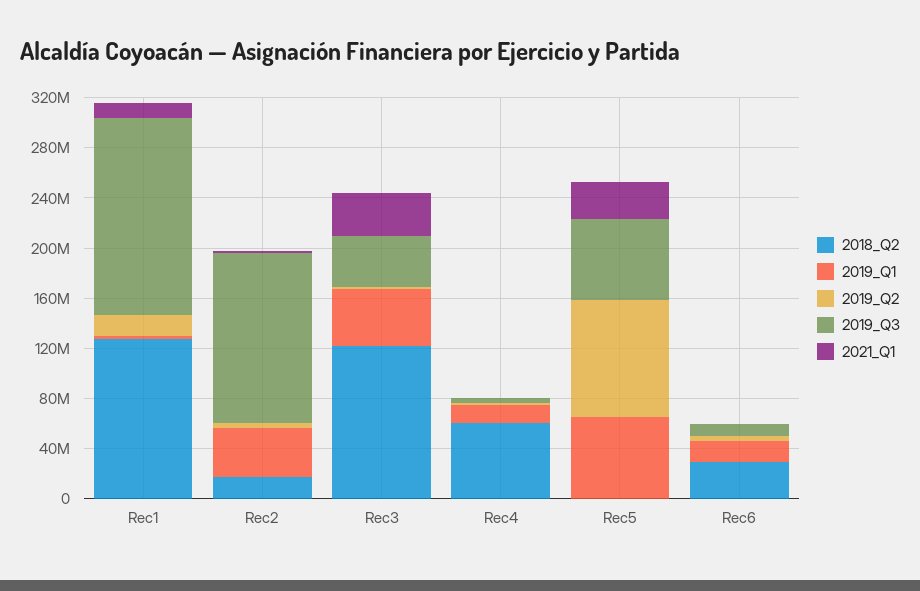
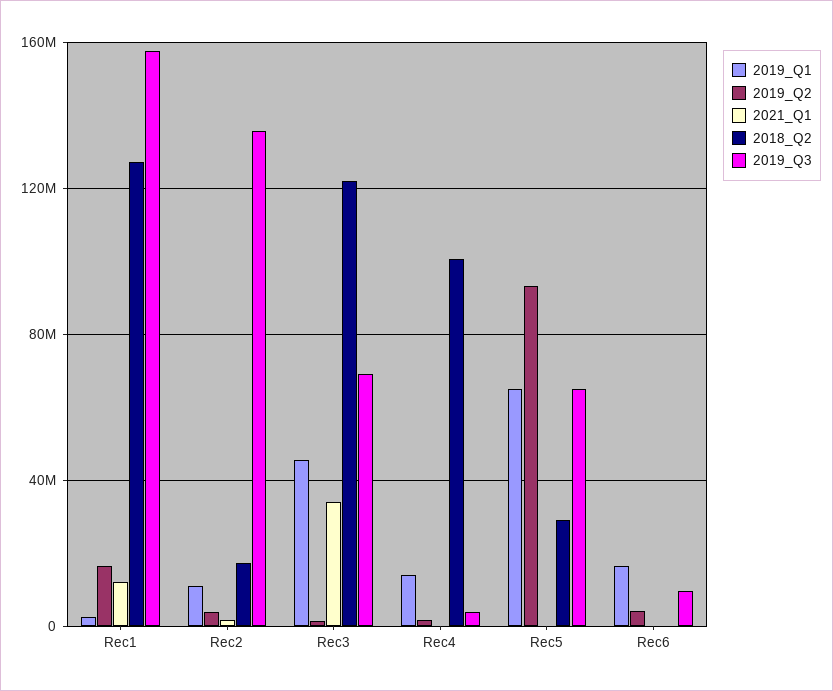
  {
    "2018_Q2": {
      "Rec1": 125000000,
      "Rec2": 15000000,
      "Rec3": 120000000,
-     "Rec4": 60000000,
+     "Rec4": 100000000,
-     "Rec5": 0,
+     "Rec5": 30000000,
-     "Rec6": 30000000
+     "Rec6": 0
    },
    "2019_Q1": {
      "Rec1": 5000000,
-     "Rec2": 40000000,
+     "Rec2": 10000000,
      "Rec3": 45000000,
      "Rec4": 15000000,
      "Rec5": 65000000,
      "Rec6": 15000000
    },
    "2019_Q2": {
      "Rec1": 15000000,
      "Rec2": 5000000,
      "Rec3": 0,
      "Rec4": 0,
      "Rec5": 95000000,
      "Rec6": 5000000
    },
    "2019_Q3": {
      "Rec1": 160000000,
      "Rec2": 135000000,
-     "Rec3": 40000000,
+     "Rec3": 70000000,
      "Rec4": 5000000,
      "Rec5": 65000000,
      "Rec6": 10000000
    },
    "2021_Q1": {
      "Rec1": 10000000,
      "Rec2": 0,
      "Rec3": 35000000,
      "Rec4": 0,
-     "Rec5": 30000000,
+     "Rec5": 0,
      "Rec6": 0
    }
  }

